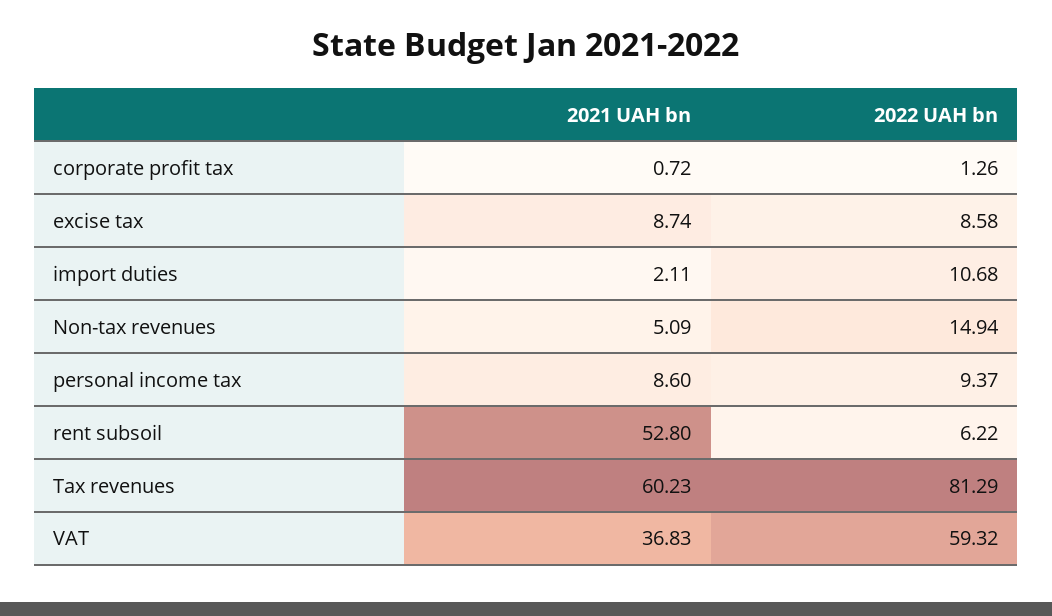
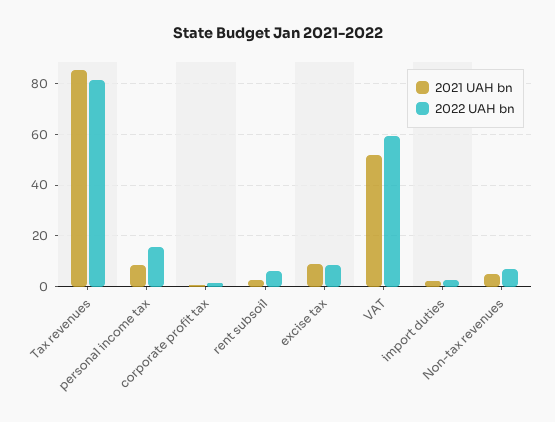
  {
    "2021 UAH bn": {
      "corporate profit tax": 0.72,
      "excise tax": 8.74,
      "import duties": 2.11,
      "Non-tax revenues": 5.09,
      "personal income tax": 8.6,
-     "rent subsoil": 52.8,
+     "rent subsoil": 2.5,
-     "Tax revenues": 60.23,
+     "Tax revenues": 85,
-     "VAT": 36.83
+     "VAT": 52.5
    },
    "2022 UAH bn": {
      "corporate profit tax": 1.26,
      "excise tax": 8.58,
-     "import duties": 10.68,
+     "import duties": 2.5,
-     "Non-tax revenues": 14.94,
+     "Non-tax revenues": 7.5,
-     "personal income tax": 9.37,
+     "personal income tax": 15,
      "rent subsoil": 6.22,
      "Tax revenues": 81.29,
      "VAT": 59.32
    }
  }

